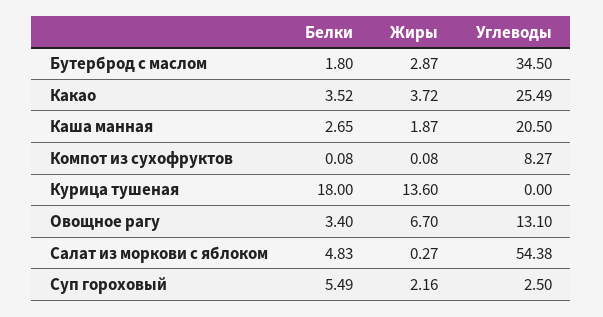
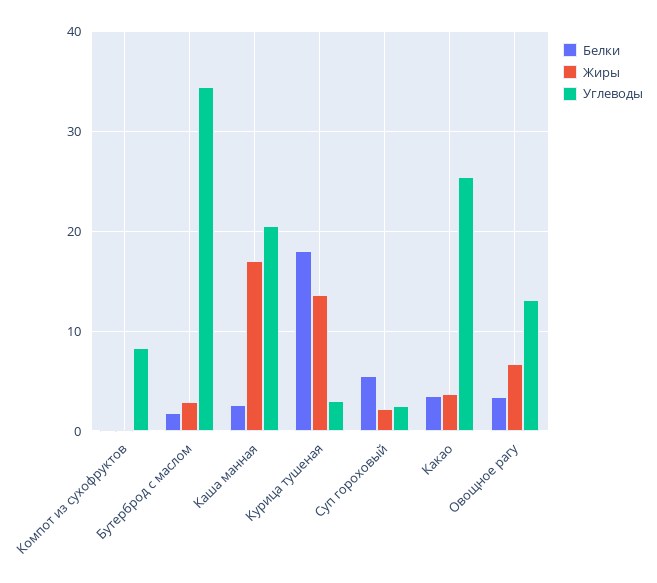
  {
    "Белки": {
      "Бутерброд с маслом": 1.8,
      "Какао": 3.52,
      "Каша манная": 2.65,
      "Компот из сухофруктов": 0.08,
      "Курица тушеная": 18,
      "Овощное рагу": 3.4,
-     "Салат из моркови с яблоком": 4.83,
      "Суп гороховый": 5.49
    },
    "Жиры": {
      "Бутерброд с маслом": 2.87,
      "Какао": 3.72,
-     "Каша манная": 1.87,
+     "Каша манная": 17,
      "Компот из сухофруктов": 0.08,
      "Курица тушеная": 13.6,
      "Овощное рагу": 6.7,
-     "Салат из моркови с яблоком": 0.27,
      "Суп гороховый": 2.16
    },
    "Углеводы": {
      "Бутерброд с маслом": 34.5,
      "Какао": 25.49,
      "Каша манная": 20.5,
      "Компот из сухофруктов": 8.27,
-     "Курица тушеная": 0,
+     "Курица тушеная": 3,
      "Овощное рагу": 13.1,
-     "Салат из моркови с яблоком": 54.38,
      "Суп гороховый": 2.5
    }
  }

